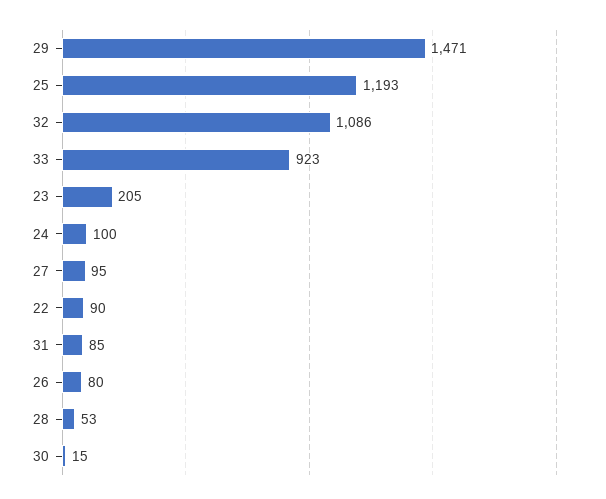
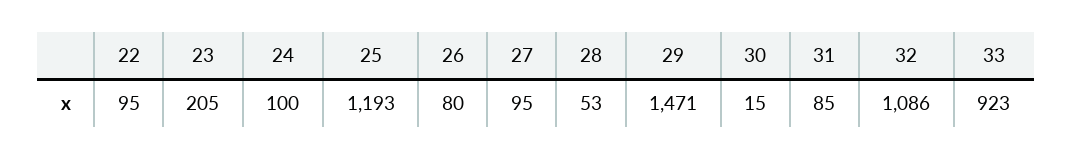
  {
    "29": 1471,
    "25": 1193,
    "32": 1086,
    "33": 923,
    "23": 205,
    "24": 100,
    "27": 95,
-   "22": 90,
+   "22": 95,
    "31": 85,
    "26": 80,
    "28": 53,
    "30": 15
  }

